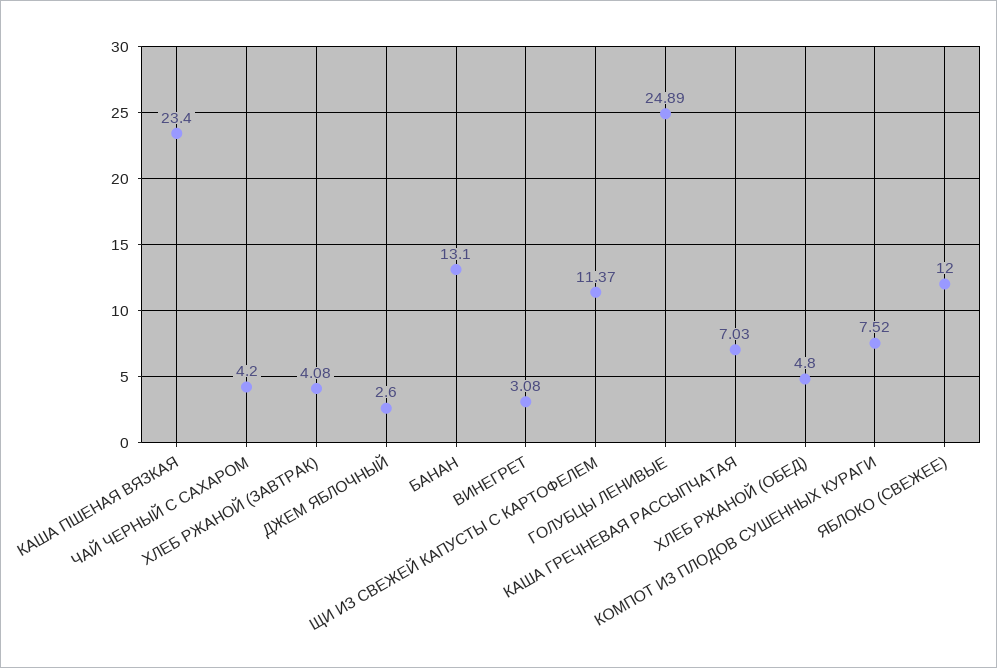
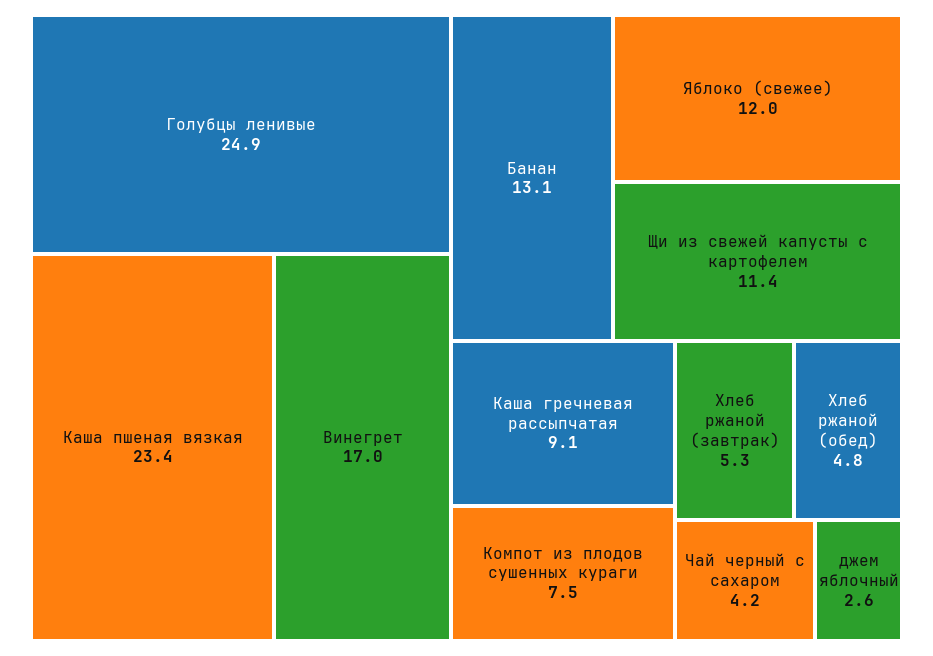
  {
    "КАША ПШЕНАЯ ВЯЗКАЯ": 23.4,
    "ЧАЙ ЧЕРНЫЙ С САХАРОМ": 4.2,
-   "ХЛЕБ РЖАНОЙ (ЗАВТРАК)": 4.08,
+   "ХЛЕБ РЖАНОЙ (ЗАВТРАК)": 5.3,
    "ДЖЕМ ЯБЛОЧНЫЙ": 2.6,
    "БАНАН": 13.1,
-   "ВИНЕГРЕТ": 3.08,
+   "ВИНЕГРЕТ": 17,
    "ЩИ ИЗ СВЕЖЕЙ КАПУСТЫ С КАРТОФЕЛЕМ": 11.37,
    "ГОЛУБЦЫ ЛЕНИВЫЕ": 24.89,
-   "КАША ГРЕЧНЕВАЯ РАССЫПЧАТАЯ": 7.03,
+   "КАША ГРЕЧНЕВАЯ РАССЫПЧАТАЯ": 9.1,
    "ХЛЕБ РЖАНОЙ (ОБЕД)": 4.8,
    "КОМПОТ ИЗ ПЛОДОВ СУШЕННЫХ КУРАГИ": 7.52,
    "ЯБЛОКО (СВЕЖЕЕ)": 12
  }

